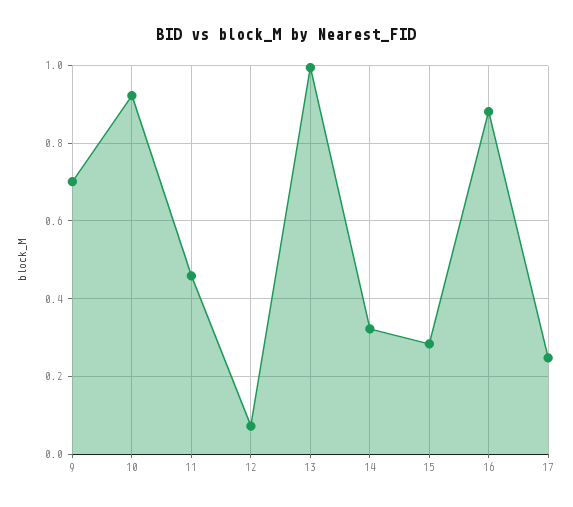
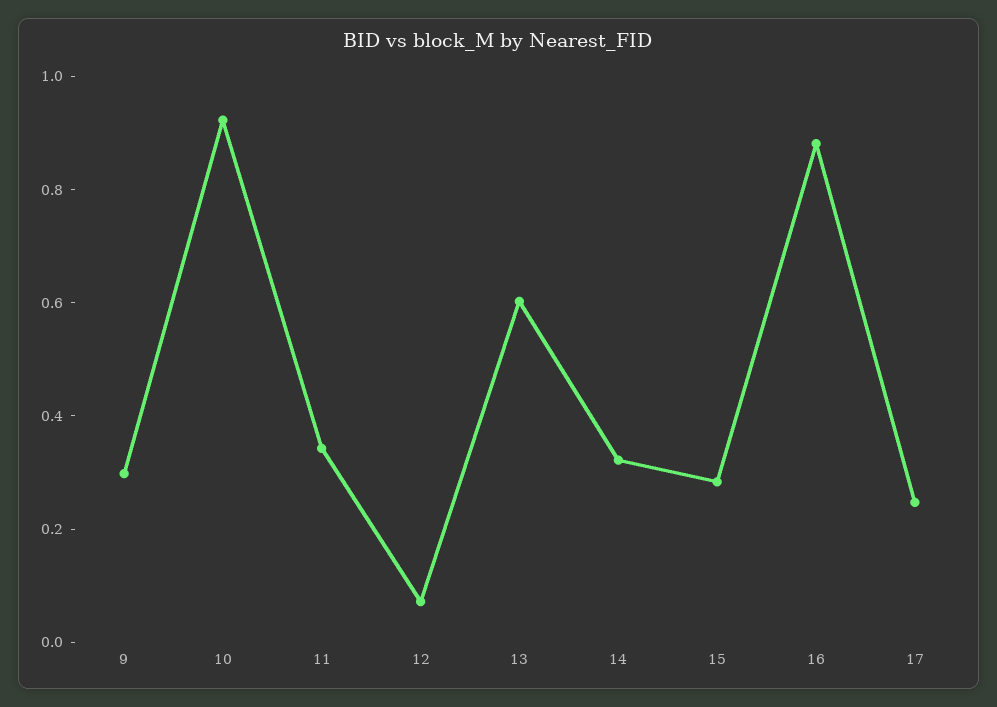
  {
-   "9": 0.7,
+   "9": 0.3,
    "10": 0.92,
-   "11": 0.46,
+   "11": 0.35,
    "12": 0.08,
-   "13": 1,
+   "13": 0.6,
    "14": 0.32,
    "15": 0.28,
    "16": 0.88,
    "17": 0.24
  }

